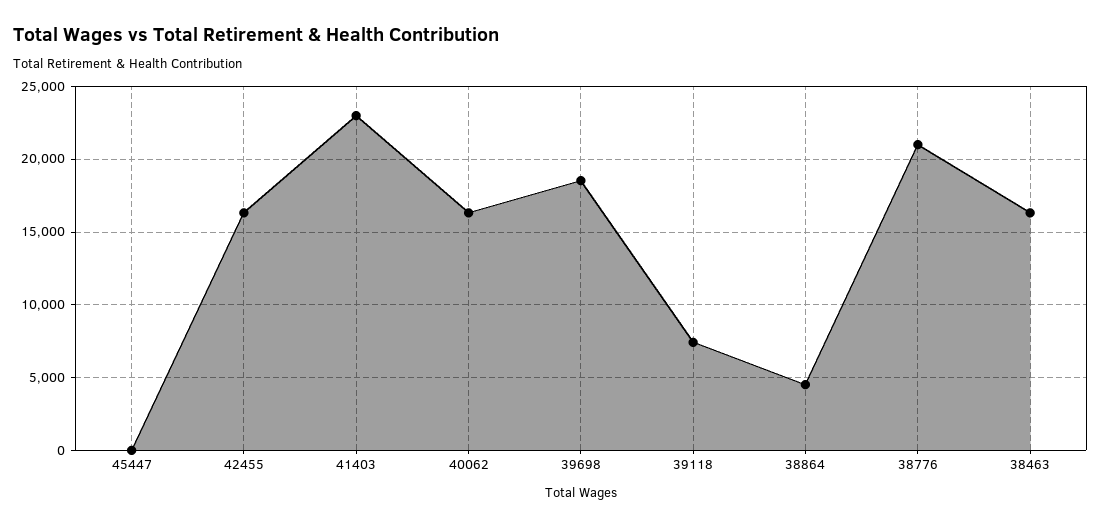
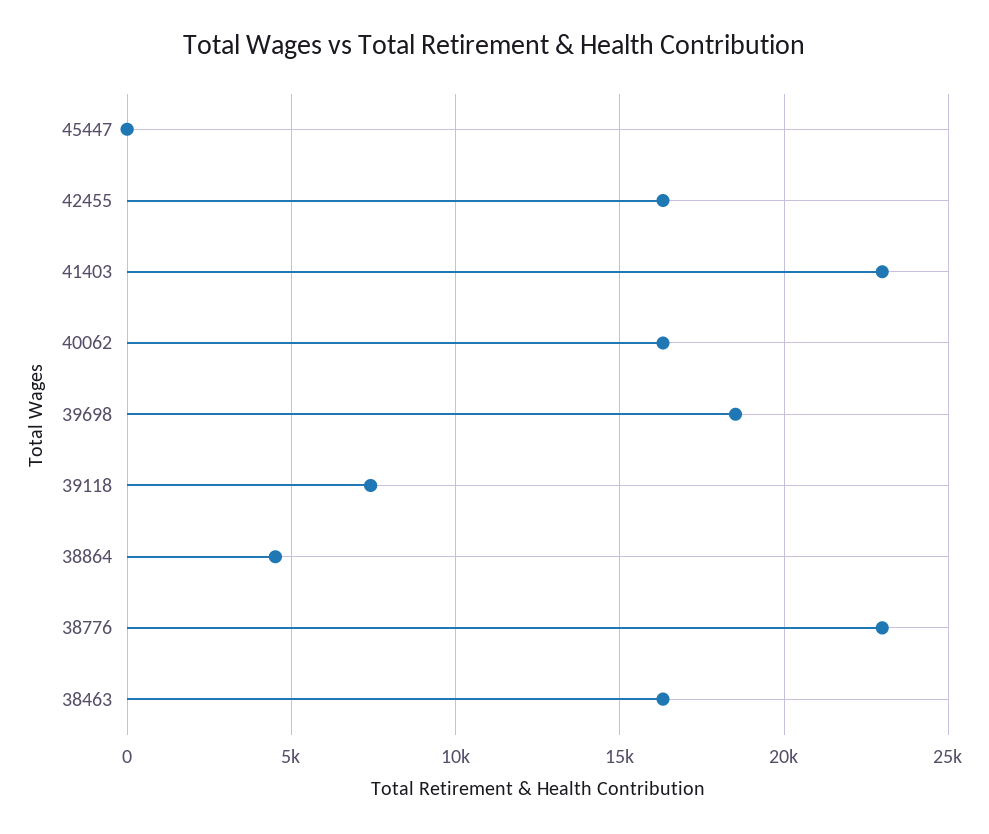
  {
    "45447": 0,
    "42455": 16500,
    "41403": 23000,
    "40062": 16500,
    "39698": 18500,
    "39118": 7500,
    "38864": 4500,
-   "38776": 21000,
+   "38776": 23000,
    "38463": 16500
  }

